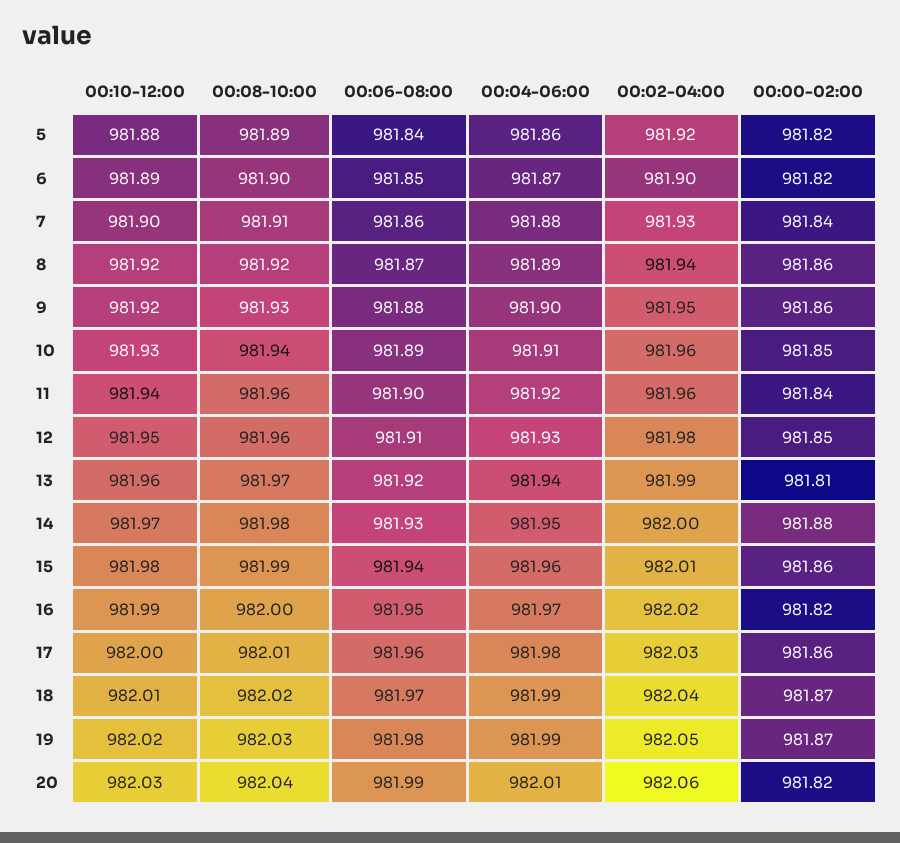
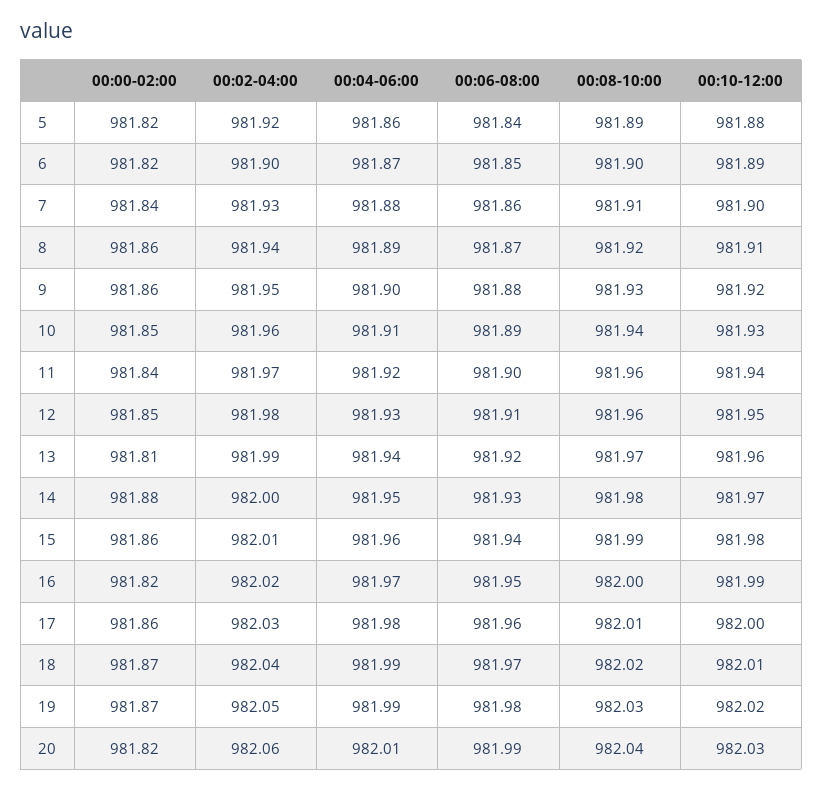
  {
    "00:10-12:00": {
      "5": 981.88,
      "6": 981.89,
      "7": 981.9,
-     "8": 981.92,
+     "8": 981.91,
      "9": 981.92,
      "10": 981.93,
      "11": 981.94,
      "12": 981.95,
      "13": 981.96,
      "14": 981.97,
      "15": 981.98,
      "16": 981.99,
      "17": 982,
      "18": 982.01,
      "19": 982.02,
      "20": 982.03
    },
    "00:08-10:00": {
      "5": 981.89,
      "6": 981.9,
      "7": 981.91,
      "8": 981.92,
      "9": 981.93,
      "10": 981.94,
      "11": 981.96,
      "12": 981.96,
      "13": 981.97,
      "14": 981.98,
      "15": 981.99,
      "16": 982,
      "17": 982.01,
      "18": 982.02,
      "19": 982.03,
      "20": 982.04
    },
    "00:06-08:00": {
      "5": 981.84,
      "6": 981.85,
      "7": 981.86,
      "8": 981.87,
      "9": 981.88,
      "10": 981.89,
      "11": 981.9,
      "12": 981.91,
      "13": 981.92,
      "14": 981.93,
      "15": 981.94,
      "16": 981.95,
      "17": 981.96,
      "18": 981.97,
      "19": 981.98,
      "20": 981.99
    },
    "00:04-06:00": {
      "5": 981.86,
      "6": 981.87,
      "7": 981.88,
      "8": 981.89,
      "9": 981.9,
      "10": 981.91,
      "11": 981.92,
      "12": 981.93,
      "13": 981.94,
      "14": 981.95,
      "15": 981.96,
      "16": 981.97,
      "17": 981.98,
      "18": 981.99,
      "19": 981.99,
      "20": 982.01
    },
    "00:02-04:00": {
      "5": 981.92,
      "6": 981.9,
      "7": 981.93,
      "8": 981.94,
      "9": 981.95,
      "10": 981.96,
-     "11": 981.96,
+     "11": 981.97,
      "12": 981.98,
      "13": 981.99,
      "14": 982,
      "15": 982.01,
      "16": 982.02,
      "17": 982.03,
      "18": 982.04,
      "19": 982.05,
      "20": 982.06
    },
    "00:00-02:00": {
      "5": 981.82,
      "6": 981.82,
      "7": 981.84,
      "8": 981.86,
      "9": 981.86,
      "10": 981.85,
      "11": 981.84,
      "12": 981.85,
      "13": 981.81,
      "14": 981.88,
      "15": 981.86,
      "16": 981.82,
      "17": 981.86,
      "18": 981.87,
      "19": 981.87,
      "20": 981.82
    }
  }

